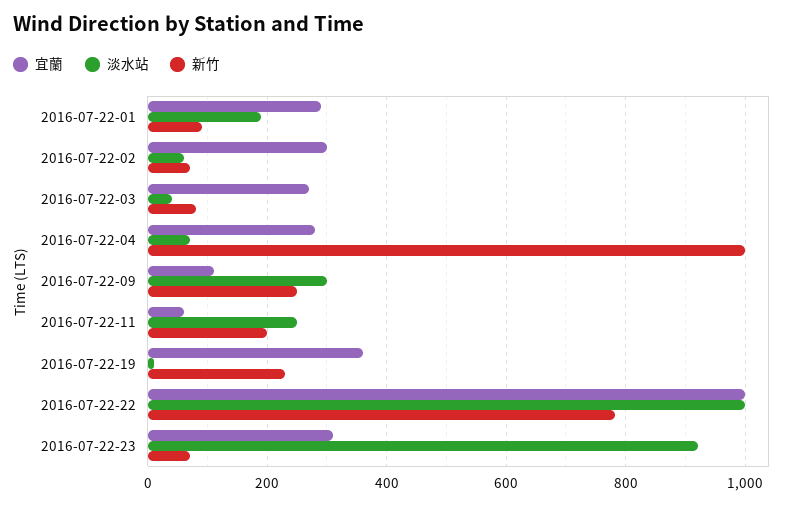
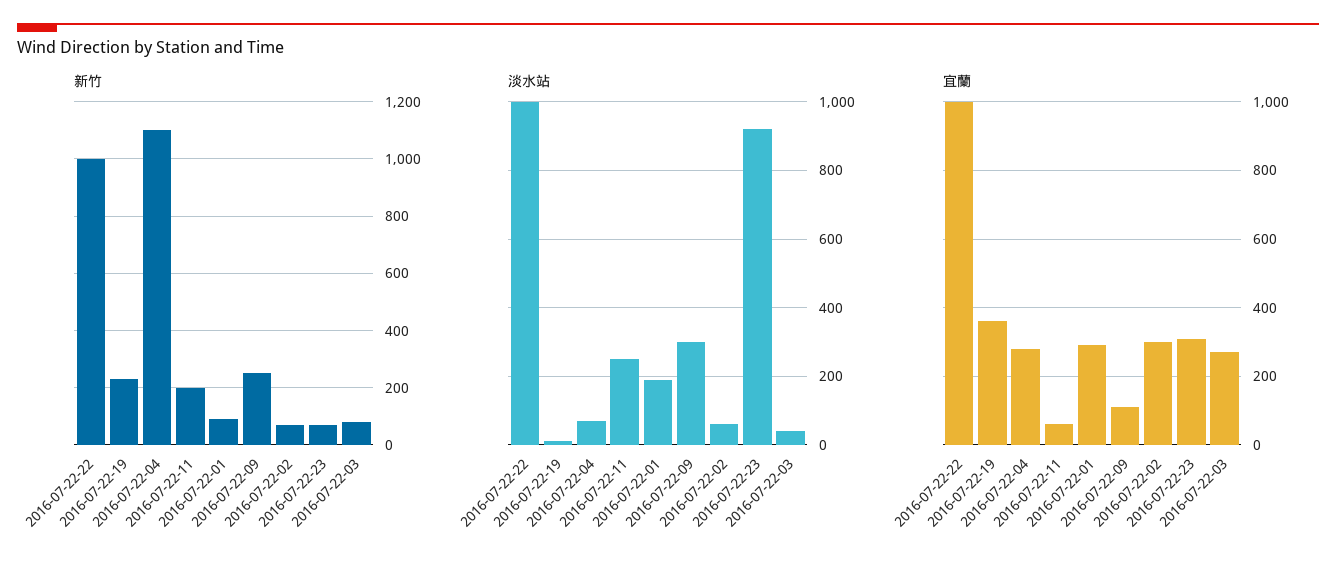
  {
    "宜蘭": {
      "2016-07-22-01": 300,
      "2016-07-22-02": 300,
      "2016-07-22-03": 280,
      "2016-07-22-04": 280,
      "2016-07-22-09": 120,
      "2016-07-22-11": 60,
      "2016-07-22-19": 360,
      "2016-07-22-22": 1000,
      "2016-07-22-23": 320
    },
    "淡水站": {
      "2016-07-22-01": 200,
      "2016-07-22-02": 60,
      "2016-07-22-03": 40,
      "2016-07-22-04": 80,
      "2016-07-22-09": 300,
      "2016-07-22-11": 260,
      "2016-07-22-19": 20,
      "2016-07-22-22": 1000,
      "2016-07-22-23": 920
    },
    "新竹": {
      "2016-07-22-01": 100,
      "2016-07-22-02": 80,
      "2016-07-22-03": 80,
-     "2016-07-22-04": 1000,
+     "2016-07-22-04": 1100,
      "2016-07-22-09": 260,
      "2016-07-22-11": 200,
      "2016-07-22-19": 240,
-     "2016-07-22-22": 780,
+     "2016-07-22-22": 1000,
      "2016-07-22-23": 80
    }
  }

